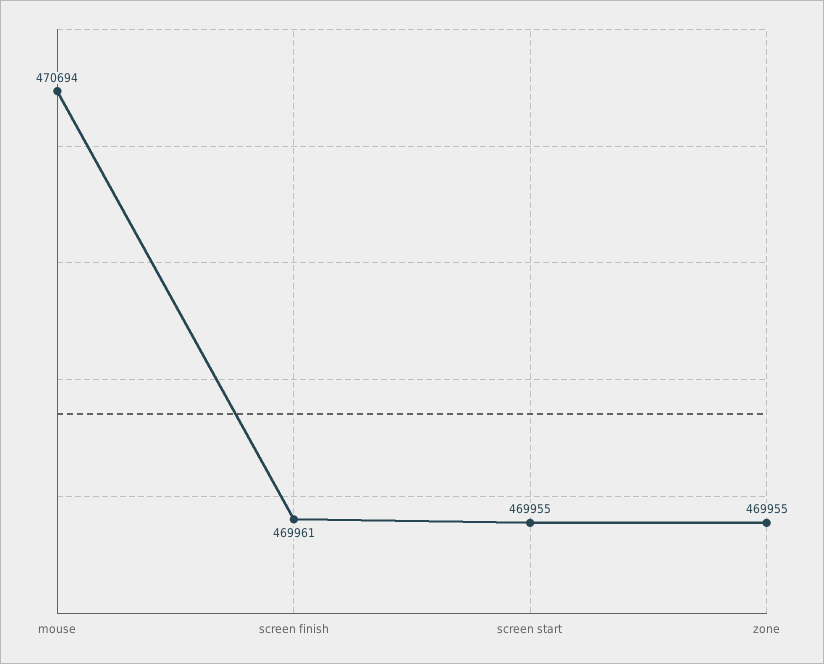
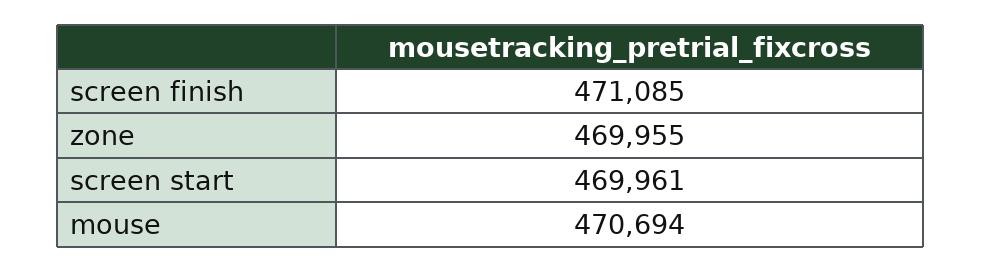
  {
    "mouse": 470694,
-   "screen finish": 469961,
+   "screen finish": 471085,
-   "screen start": 469955,
+   "screen start": 469961,
    "zone": 469955
  }

